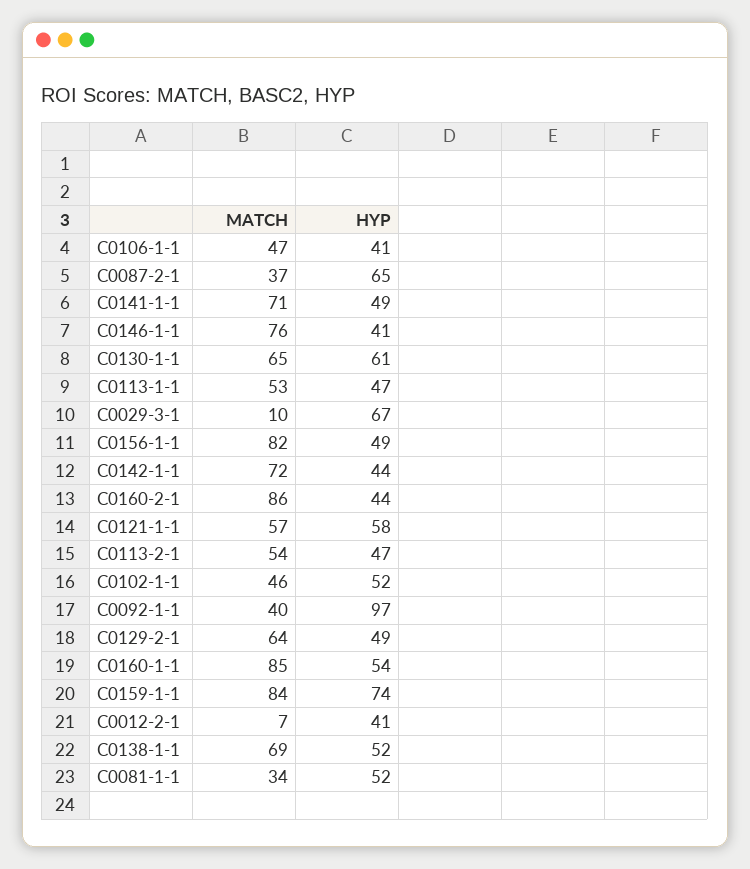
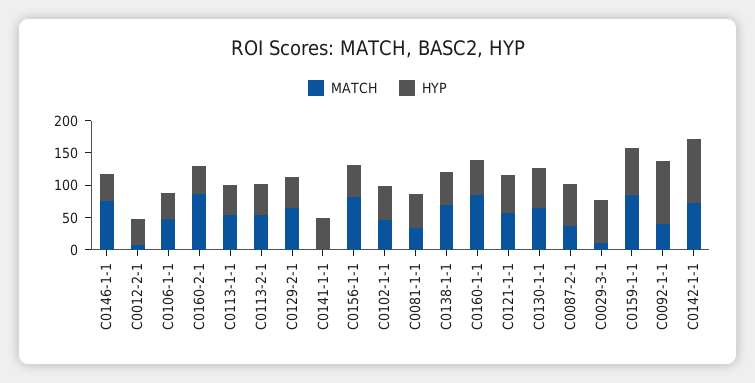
  {
    "MATCH": {
      "C0106-1-1": 47,
      "C0087-2-1": 37,
-     "C0141-1-1": 71,
+     "C0141-1-1": 0,
      "C0146-1-1": 76,
      "C0130-1-1": 65,
      "C0113-1-1": 53,
      "C0029-3-1": 10,
      "C0156-1-1": 82,
      "C0142-1-1": 72,
      "C0160-2-1": 86,
      "C0121-1-1": 57,
      "C0113-2-1": 54,
      "C0102-1-1": 46,
      "C0092-1-1": 40,
      "C0129-2-1": 64,
      "C0160-1-1": 85,
      "C0159-1-1": 84,
      "C0012-2-1": 7,
      "C0138-1-1": 69,
      "C0081-1-1": 34
    },
    "HYP": {
      "C0106-1-1": 41,
      "C0087-2-1": 65,
      "C0141-1-1": 49,
      "C0146-1-1": 41,
      "C0130-1-1": 61,
      "C0113-1-1": 47,
      "C0029-3-1": 67,
      "C0156-1-1": 49,
-     "C0142-1-1": 44,
+     "C0142-1-1": 100,
      "C0160-2-1": 44,
      "C0121-1-1": 58,
      "C0113-2-1": 47,
      "C0102-1-1": 52,
      "C0092-1-1": 97,
      "C0129-2-1": 49,
      "C0160-1-1": 54,
      "C0159-1-1": 74,
      "C0012-2-1": 41,
      "C0138-1-1": 52,
      "C0081-1-1": 52
    }
  }

